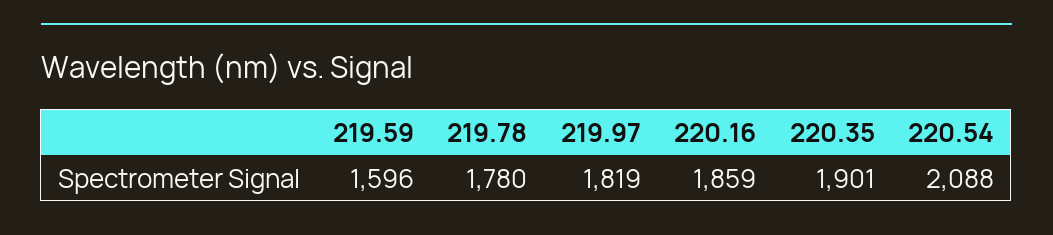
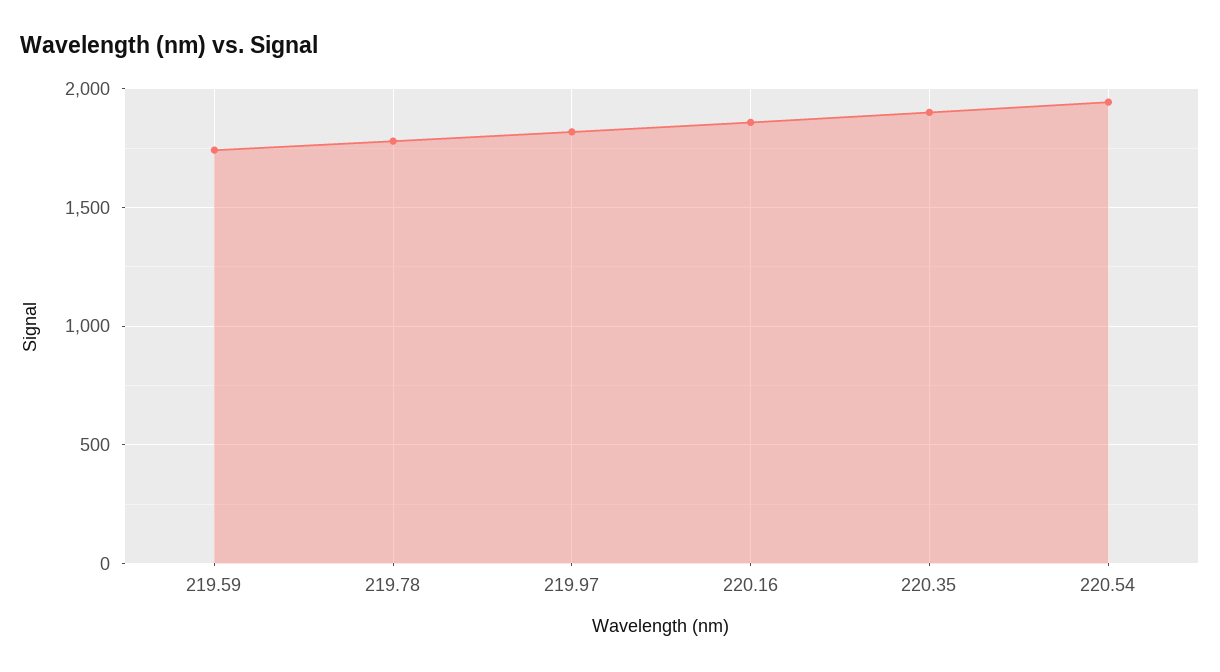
  {
-   "219.59": 1596,
+   "219.59": 1750,
    "219.78": 1780,
    "219.97": 1819,
    "220.16": 1859,
    "220.35": 1901,
-   "220.54": 2088
+   "220.54": 1950
  }

